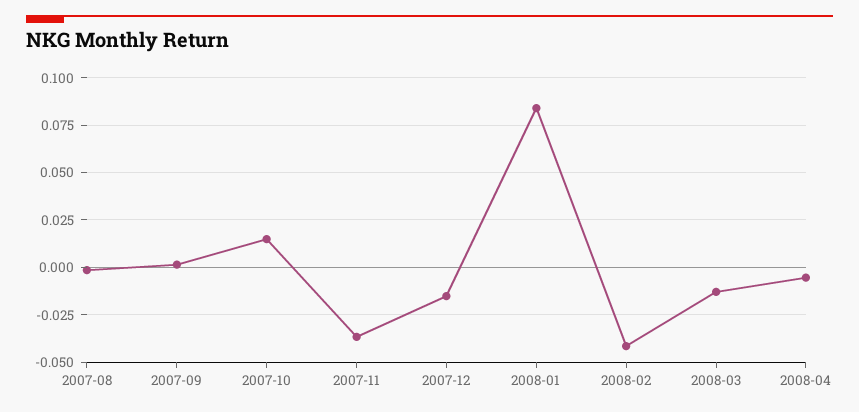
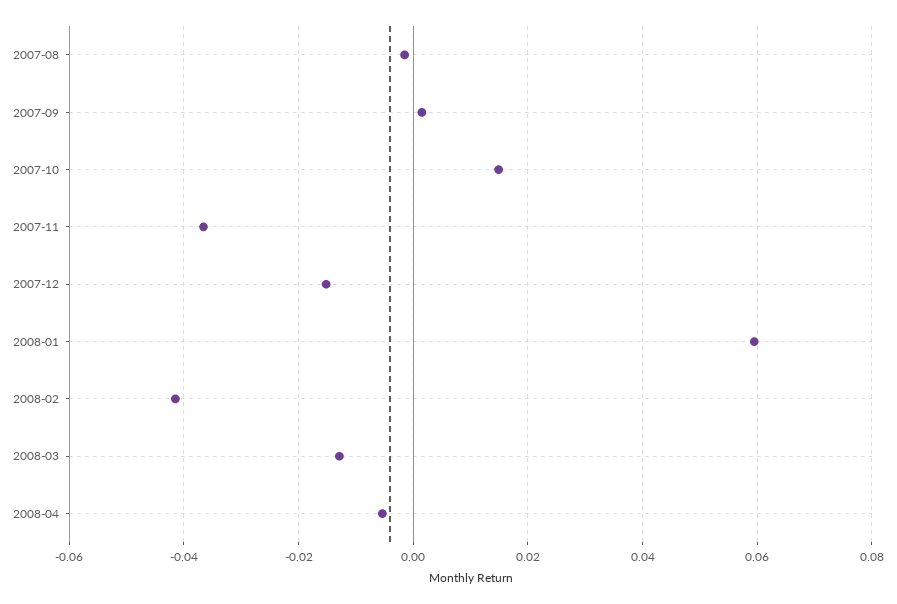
  {
    "2007-08": -0.002,
    "2007-09": 0.002,
    "2007-10": 0.014,
    "2007-11": -0.036,
    "2007-12": -0.016,
-   "2008-01": 0.085,
+   "2008-01": 0.06,
    "2008-02": -0.042,
    "2008-03": -0.012,
    "2008-04": -0.006
  }

